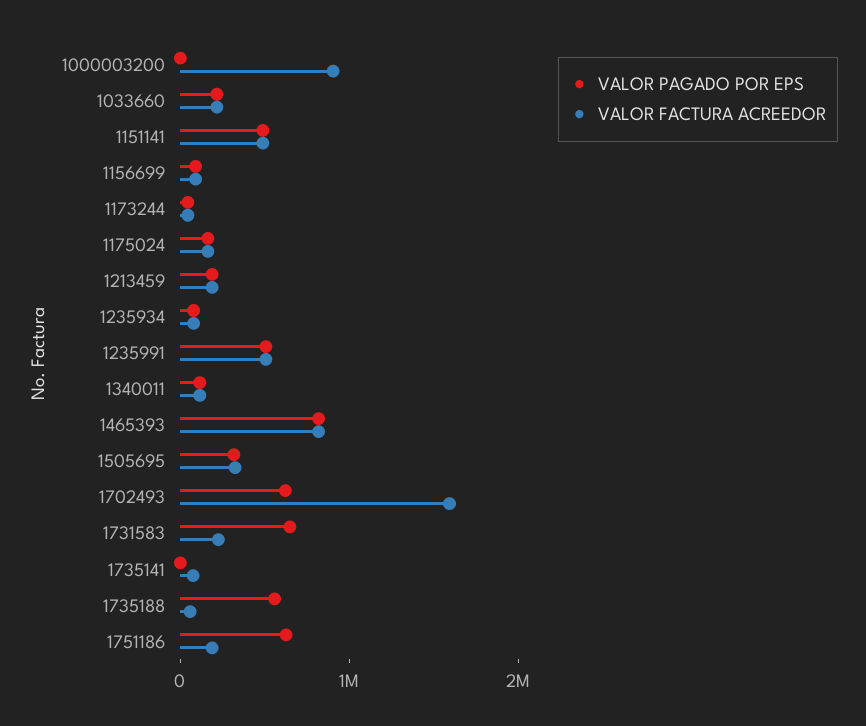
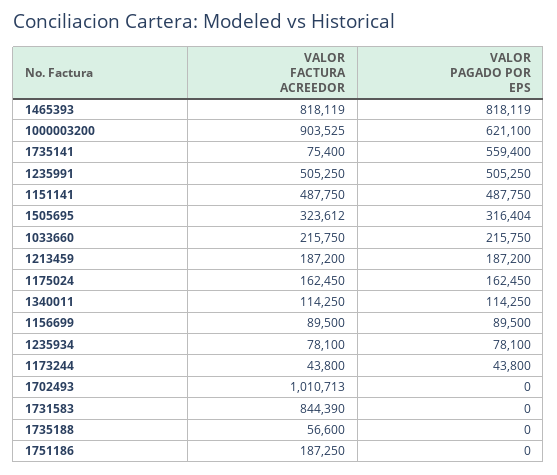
  {
    "VALOR PAGADO POR EPS": {
-     "1000003200": 0,
+     "1000003200": 621100,
      "1033660": 215750,
      "1151141": 487750,
      "1156699": 89500,
      "1173244": 43800,
      "1175024": 162450,
      "1213459": 187200,
      "1235934": 78100,
      "1235991": 505250,
      "1340011": 114250,
      "1465393": 818119,
      "1505695": 316404,
-     "1702493": 600000,
+     "1702493": 0,
-     "1731583": 600000,
+     "1731583": 0,
-     "1735141": 0,
+     "1735141": 559400,
-     "1735188": 600000,
+     "1735188": 0,
-     "1751186": 600000
+     "1751186": 0
    },
    "VALOR FACTURA ACREEDOR": {
      "1000003200": 903525,
      "1033660": 215750,
      "1151141": 487750,
      "1156699": 89500,
      "1173244": 43800,
      "1175024": 162450,
      "1213459": 187200,
      "1235934": 78100,
      "1235991": 505250,
      "1340011": 114250,
      "1465393": 818119,
      "1505695": 323612,
-     "1702493": 1600000,
+     "1702493": 1010713,
-     "1731583": 200000,
+     "1731583": 844390,
      "1735141": 75400,
      "1735188": 56600,
      "1751186": 187250
    }
  }

